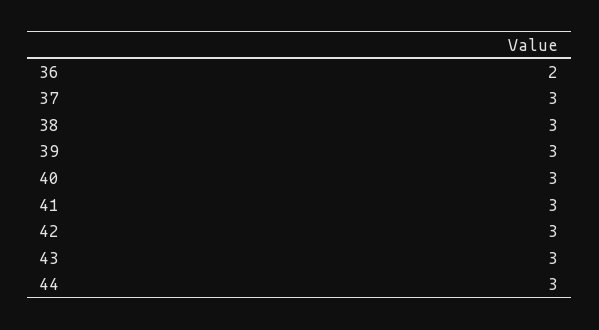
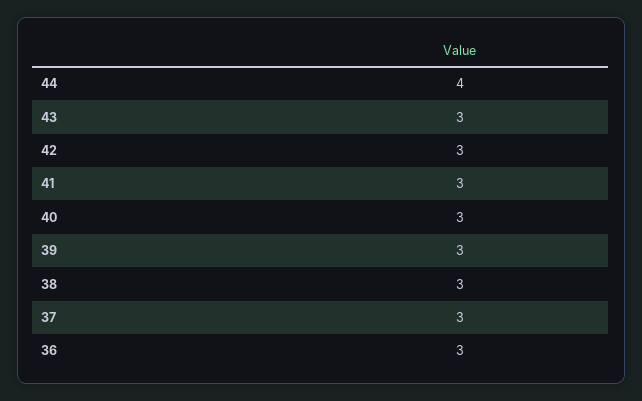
  {
-   "36": 2,
+   "36": 3,
    "37": 3,
    "38": 3,
    "39": 3,
    "40": 3,
    "41": 3,
    "42": 3,
    "43": 3,
-   "44": 3
+   "44": 4
  }

